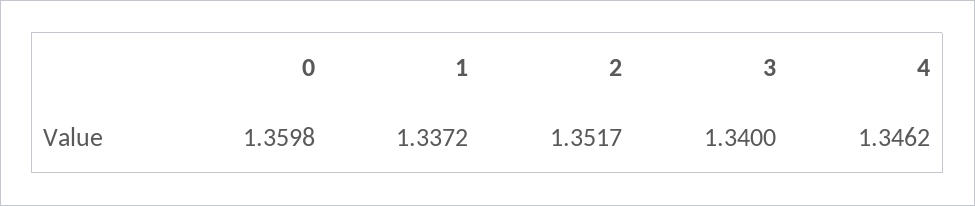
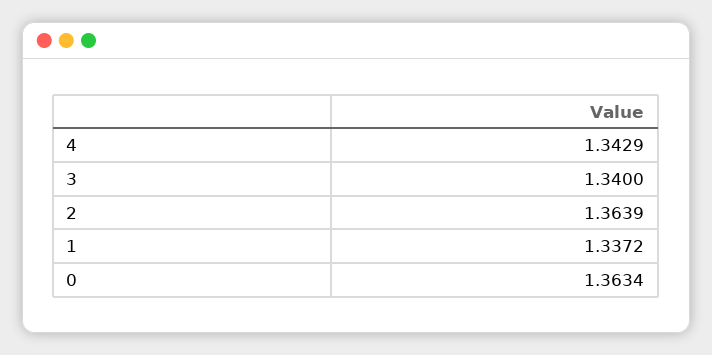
  {
-   "0": 1.3598,
+   "0": 1.3634,
    "1": 1.3372,
-   "2": 1.3517,
+   "2": 1.3639,
    "3": 1.34,
-   "4": 1.3462
+   "4": 1.3429
  }

